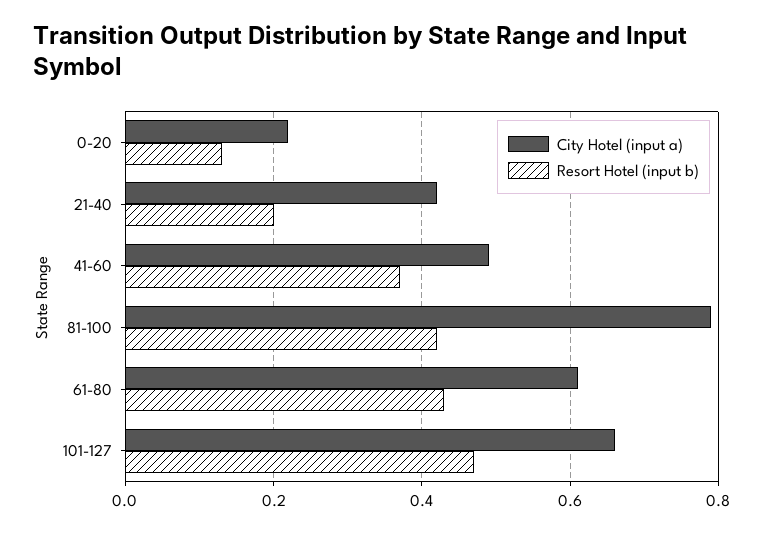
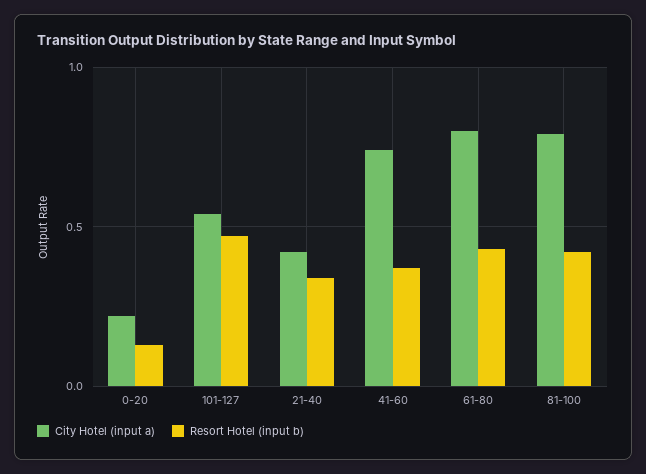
  {
    "City Hotel (input a)": {
      "0-20": 0.2,
      "21-40": 0.4,
-     "41-60": 0.5,
+     "41-60": 0.75,
      "81-100": 0.8,
-     "61-80": 0.6,
+     "61-80": 0.8,
-     "101-127": 0.65
+     "101-127": 0.55
    },
    "Resort Hotel (input b)": {
      "0-20": 0.15,
-     "21-40": 0.2,
+     "21-40": 0.35,
      "41-60": 0.35,
      "81-100": 0.4,
      "61-80": 0.45,
      "101-127": 0.45
    }
  }

